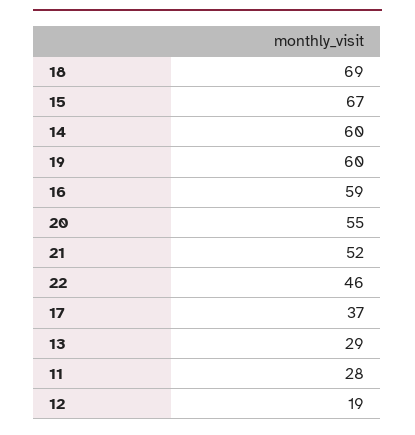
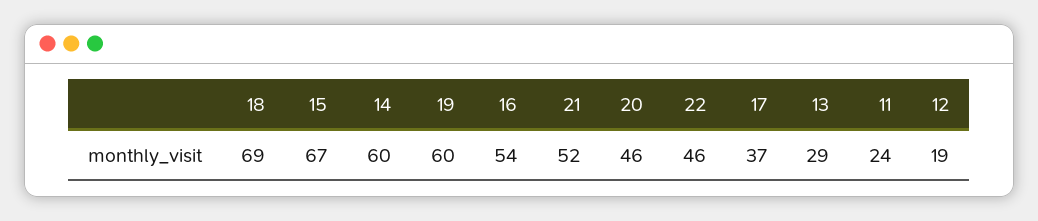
  {
    "18": 69,
    "15": 67,
    "14": 60,
    "19": 60,
-   "16": 59,
+   "16": 54,
-   "20": 55,
+   "20": 46,
    "21": 52,
    "22": 46,
    "17": 37,
    "13": 29,
-   "11": 28,
+   "11": 24,
    "12": 19
  }

